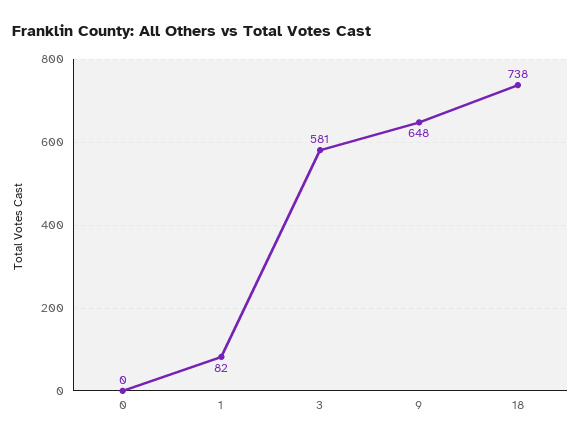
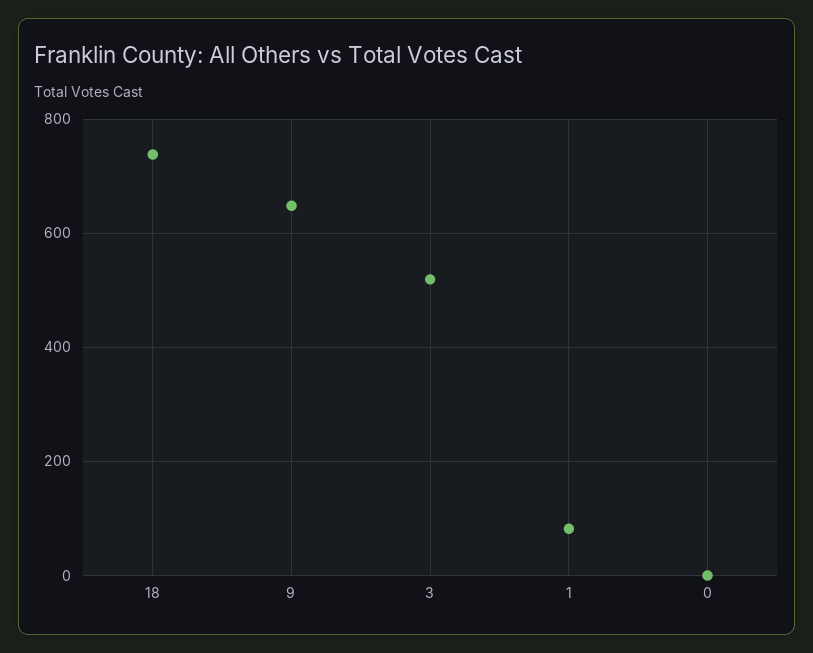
  {
    "0": 0,
    "1": 82,
-   "3": 581,
+   "3": 520,
    "9": 648,
    "18": 738
  }

